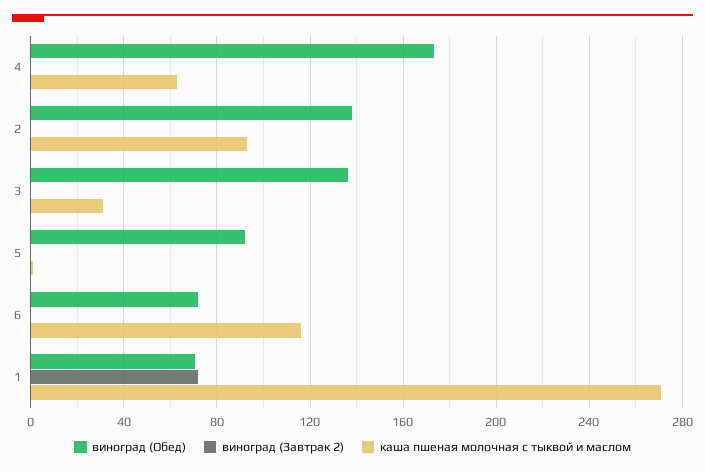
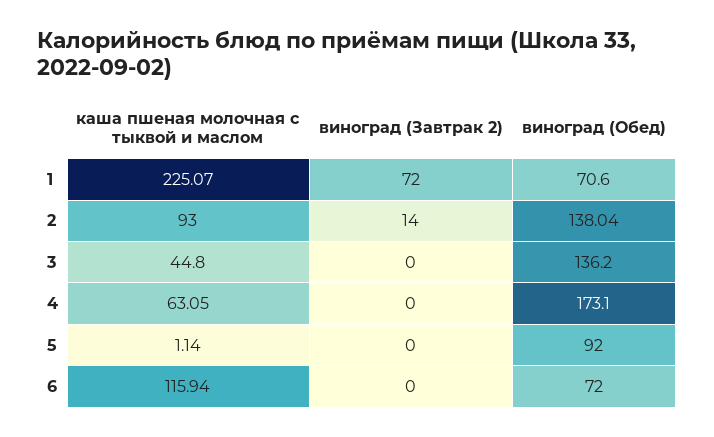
  {
    "виноград (Обед)": {
      "4": 173.1,
      "2": 138.04,
      "3": 136.2,
      "5": 92,
      "6": 72,
      "1": 70.6
    },
    "виноград (Завтрак 2)": {
      "4": 0,
-     "2": 0,
+     "2": 14,
      "3": 0,
      "5": 0,
      "6": 0,
      "1": 72
    },
    "каша пшеная молочная с тыквой и маслом": {
      "4": 63.05,
      "2": 93,
-     "3": 30,
+     "3": 44.8,
      "5": 1.14,
      "6": 115.94,
-     "1": 270
+     "1": 225.07
    }
  }

